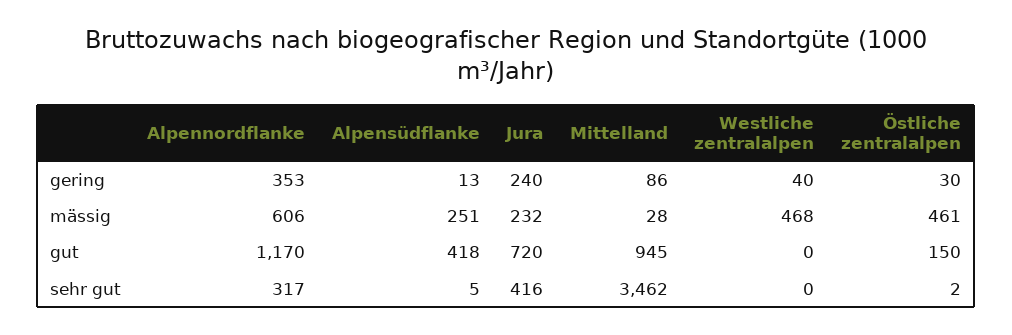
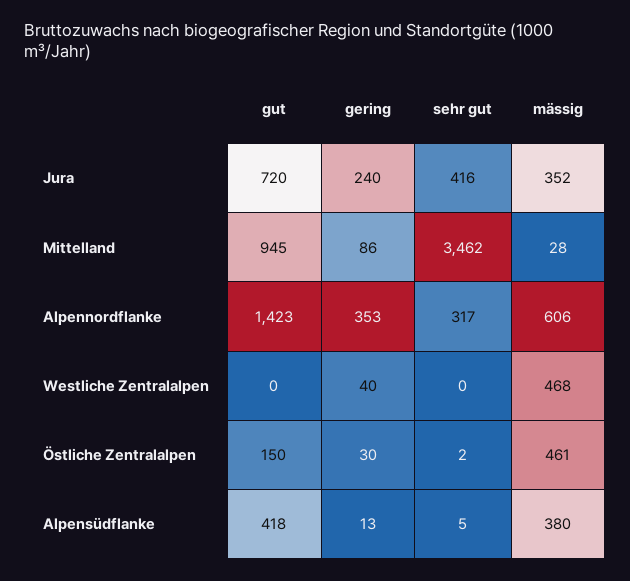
  {
    "Alpennordflanke": {
      "gering": 353,
      "mässig": 606,
-     "gut": 1170,
+     "gut": 1423,
      "sehr gut": 317
    },
    "Alpensüdflanke": {
      "gering": 13,
-     "mässig": 251,
+     "mässig": 380,
      "gut": 418,
      "sehr gut": 5
    },
    "Jura": {
      "gering": 240,
-     "mässig": 232,
+     "mässig": 352,
      "gut": 720,
      "sehr gut": 416
    },
    "Mittelland": {
      "gering": 86,
      "mässig": 28,
      "gut": 945,
      "sehr gut": 3462
    },
    "Westliche zentralalpen": {
      "gering": 40,
      "mässig": 468,
      "gut": 0,
      "sehr gut": 0
    },
    "Östliche zentralalpen": {
      "gering": 30,
      "mässig": 461,
      "gut": 150,
      "sehr gut": 2
    }
  }

